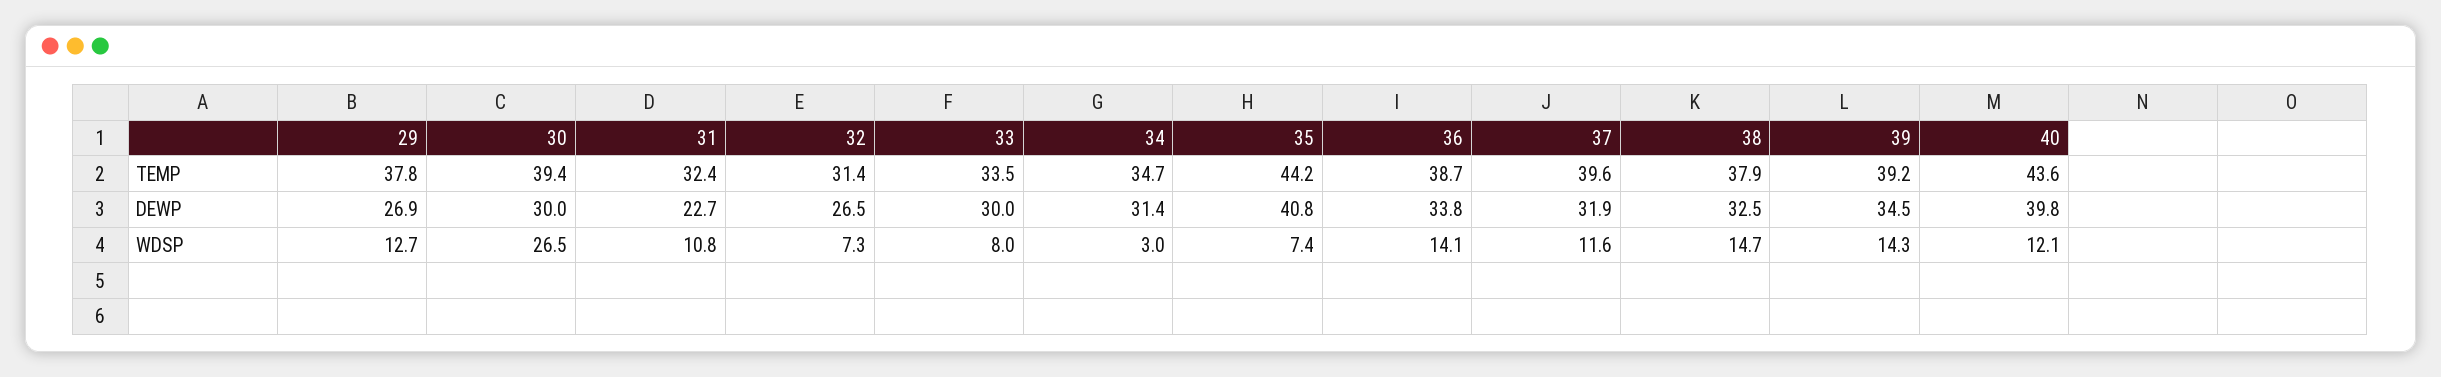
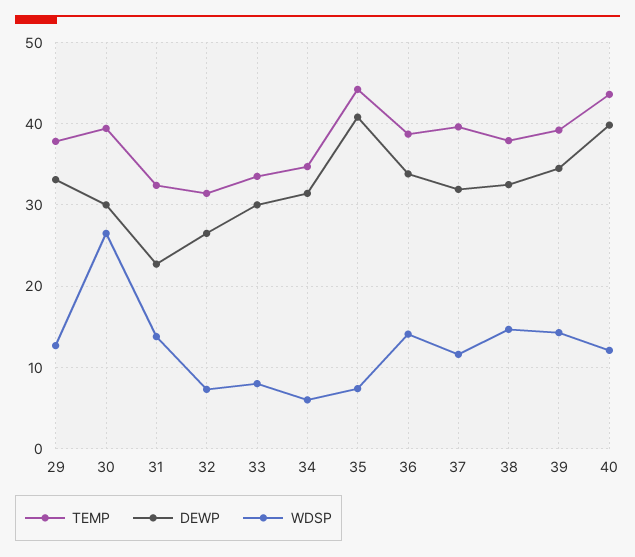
  {
    "TEMP": {
      "29": 37.8,
      "30": 39.4,
      "31": 32.4,
      "32": 31.4,
      "33": 33.5,
      "34": 34.7,
      "35": 44.2,
      "36": 38.7,
      "37": 39.6,
      "38": 37.9,
      "39": 39.2,
      "40": 43.6
    },
    "DEWP": {
-     "29": 26.9,
+     "29": 33,
      "30": 30,
      "31": 22.7,
      "32": 26.5,
      "33": 30,
      "34": 31.4,
      "35": 40.8,
      "36": 33.8,
      "37": 31.9,
      "38": 32.5,
      "39": 34.5,
      "40": 39.8
    },
    "WDSP": {
      "29": 12.7,
      "30": 26.5,
-     "31": 10.8,
+     "31": 14,
      "32": 7.3,
      "33": 8,
-     "34": 3,
+     "34": 6,
      "35": 7.4,
      "36": 14.1,
      "37": 11.6,
      "38": 14.7,
      "39": 14.3,
      "40": 12.1
    }
  }

